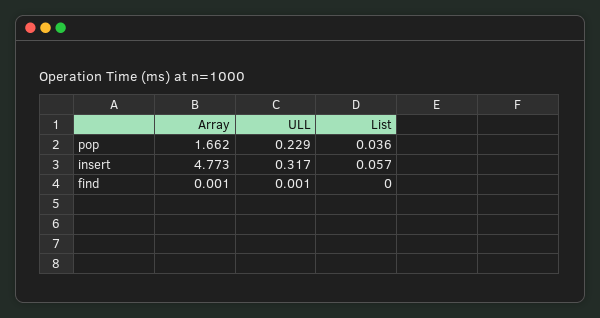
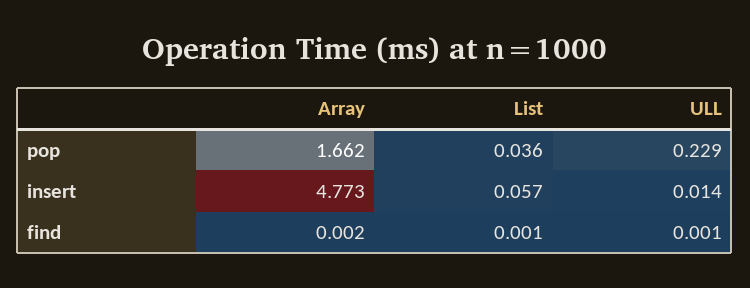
  {
    "Array": {
      "pop": 1.662,
      "insert": 4.773,
-     "find": 0.001
+     "find": 0.002
    },
    "ULL": {
      "pop": 0.229,
-     "insert": 0.317,
+     "insert": 0.014,
      "find": 0.001
    },
    "List": {
      "pop": 0.036,
      "insert": 0.057,
-     "find": 0
+     "find": 0.001
    }
  }

